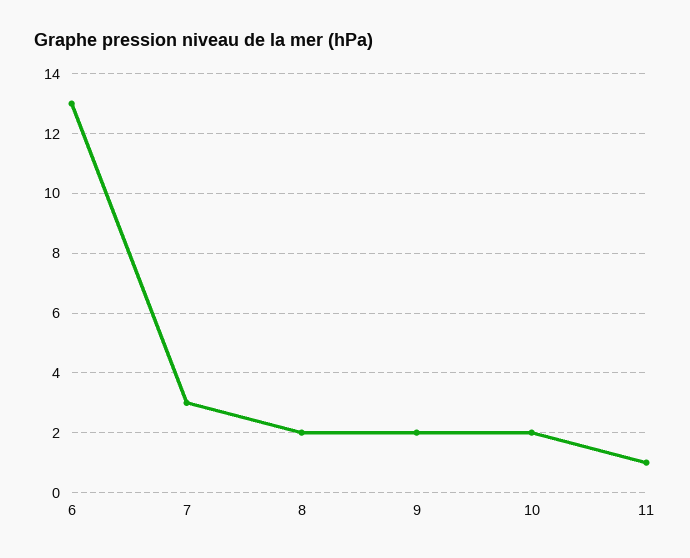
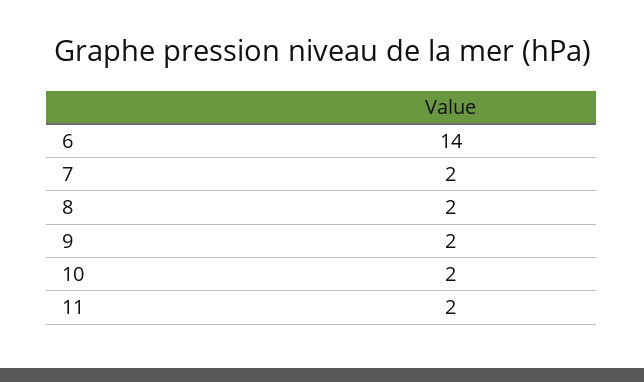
  {
-   "6": 13,
+   "6": 14,
-   "7": 3,
+   "7": 2,
    "8": 2,
    "9": 2,
    "10": 2,
-   "11": 1
+   "11": 2
  }

